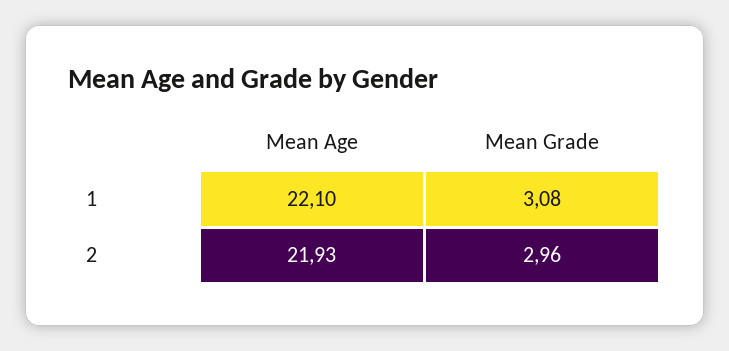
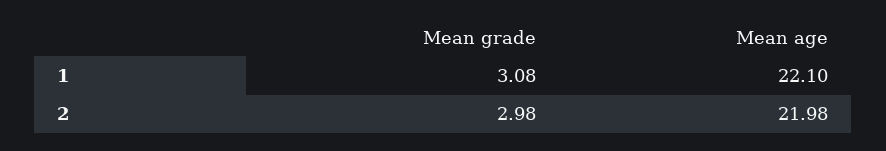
  {
    "Mean Age": {
      "1": 22.1,
-     "2": 21.93
+     "2": 21.98
    },
    "Mean Grade": {
      "1": 3.08,
-     "2": 2.96
+     "2": 2.98
    }
  }

